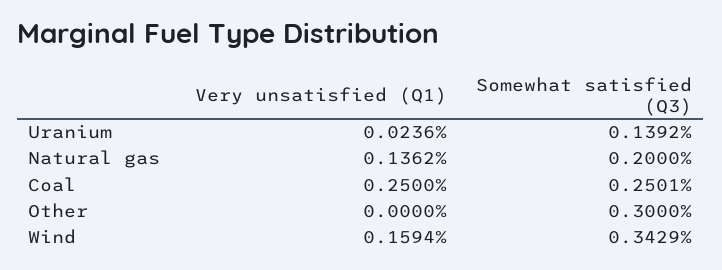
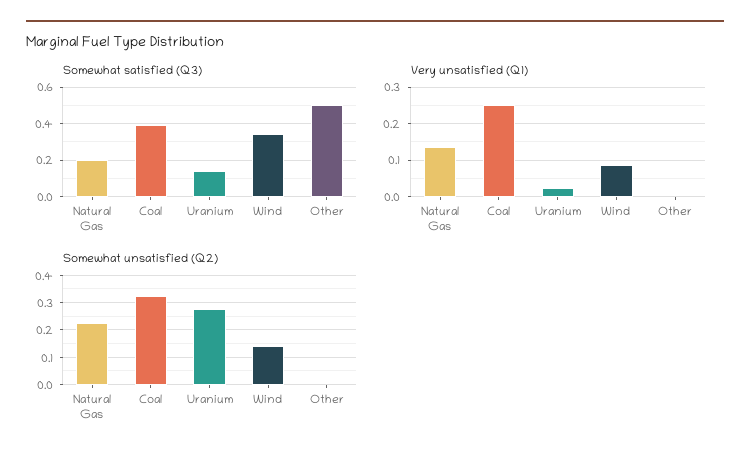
  {
    "Very unsatisfied (Q1)": {
      "Uranium": 0.0236,
      "Natural gas": 0.1362,
      "Coal": 0.25,
      "Other": 0,
-     "Wind": 0.1594
+     "Wind": 0.08
    },
    "Somewhat satisfied (Q3)": {
      "Uranium": 0.1392,
      "Natural gas": 0.2,
-     "Coal": 0.2501,
+     "Coal": 0.4,
-     "Other": 0.3,
+     "Other": 0.5,
      "Wind": 0.3429
-   }
+   },
+   "Somewhat unsatisfied (Q2)": {
+     "Natural gas": 0.225,
+     "Coal": 0.325,
+     "Uranium": 0.275,
+     "Wind": 0.15,
+     "Other": 0
+   }
  }

